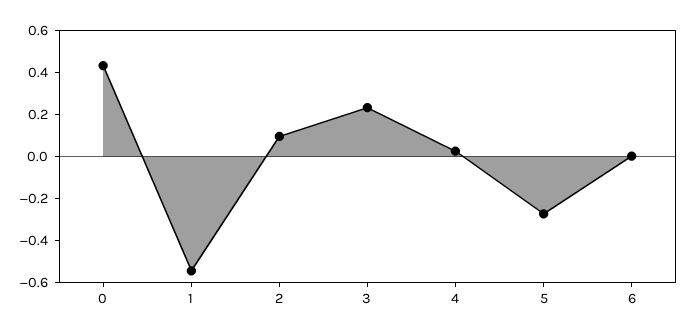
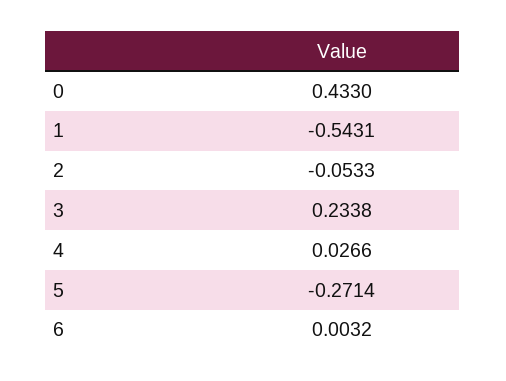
  {
    "0": 0.433,
    "1": -0.5431,
-   "2": 0.1,
+   "2": -0.0533,
    "3": 0.2338,
    "4": 0.0266,
    "5": -0.2714,
    "6": 0.0032
  }

